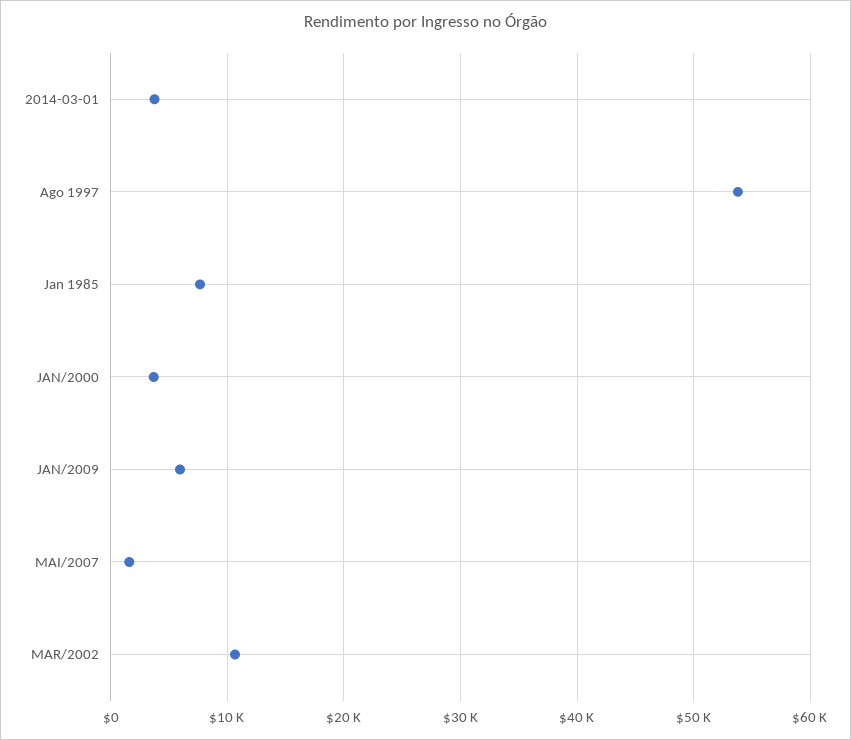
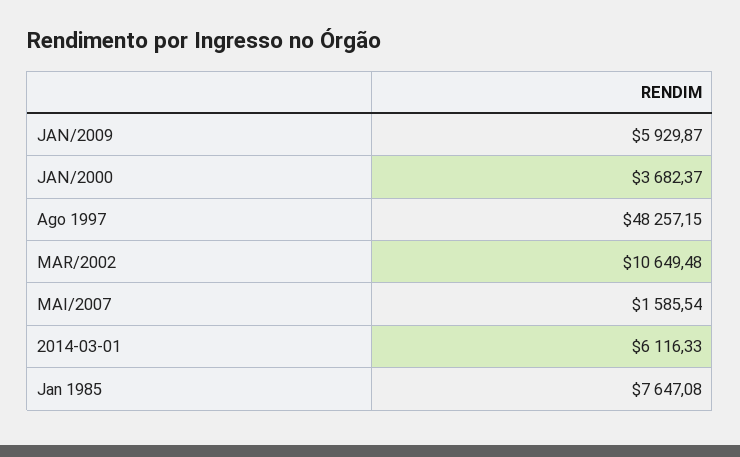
  {
-   "2014-03-01": 4000,
+   "2014-03-01": 6116.33,
-   "Ago 1997": 54000,
+   "Ago 1997": 48257.15,
    "Jan 1985": 7647.08,
    "JAN/2000": 3682.37,
    "JAN/2009": 5929.87,
    "MAI/2007": 1585.54,
    "MAR/2002": 10649.48
  }

